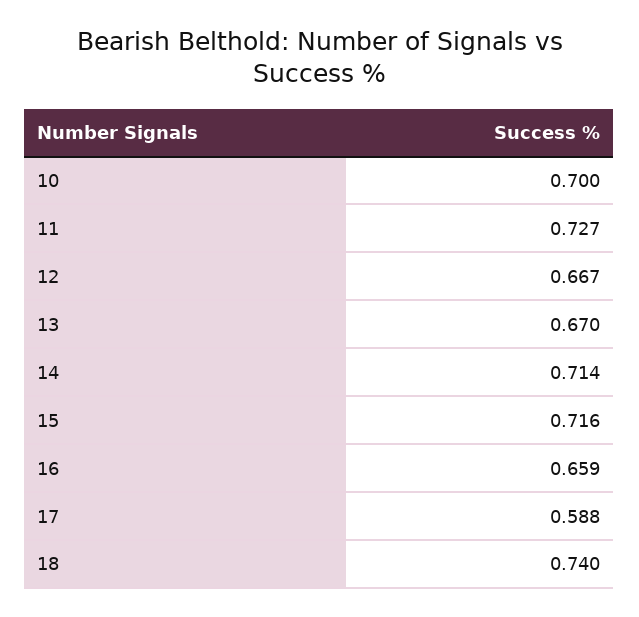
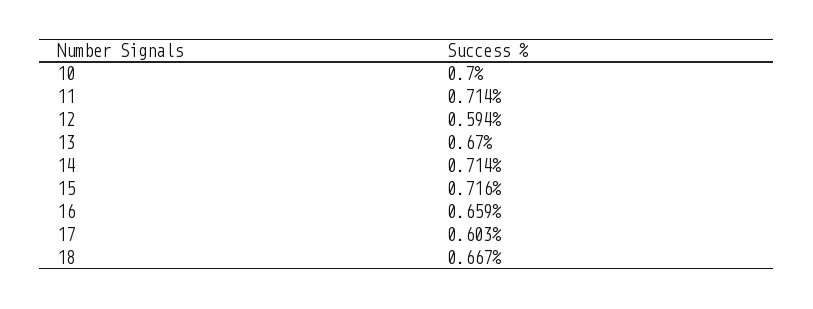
  {
    "10": 0.7,
-   "11": 0.727,
+   "11": 0.714,
-   "12": 0.667,
+   "12": 0.594,
    "13": 0.67,
    "14": 0.714,
    "15": 0.716,
    "16": 0.659,
-   "17": 0.588,
+   "17": 0.603,
-   "18": 0.74
+   "18": 0.667
  }

